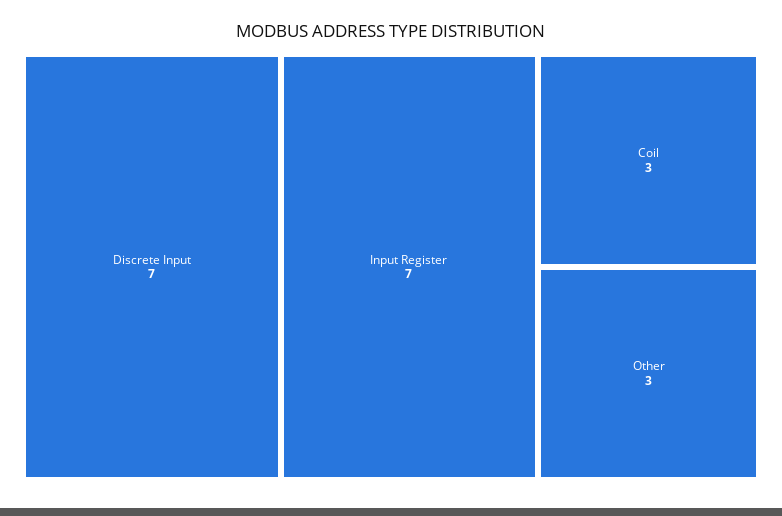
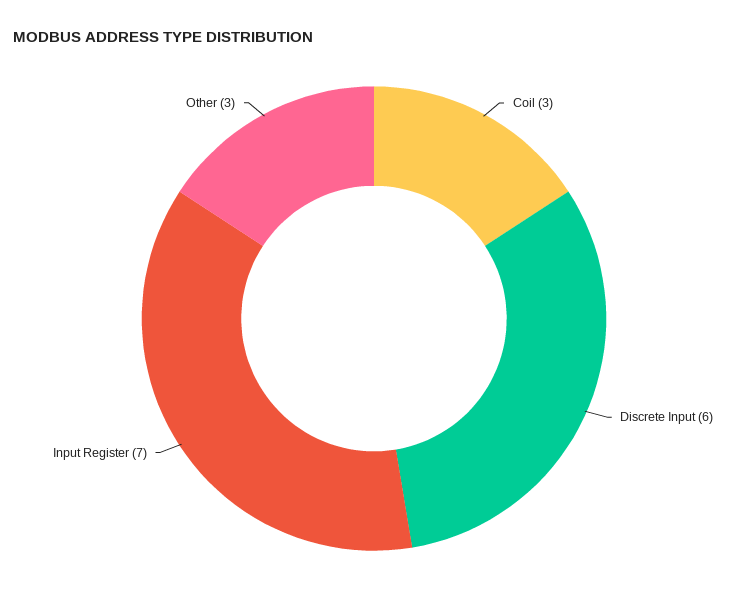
  {
-   "Discrete Input": 7,
+   "Discrete Input": 6,
    "Input Register": 7,
    "Coil": 3,
    "Other": 3
  }

